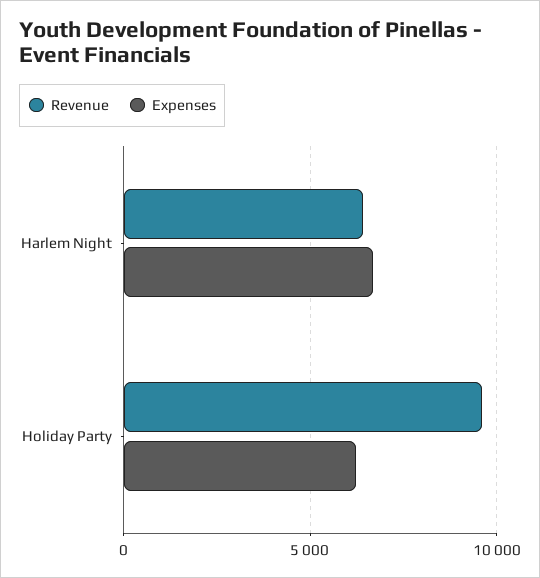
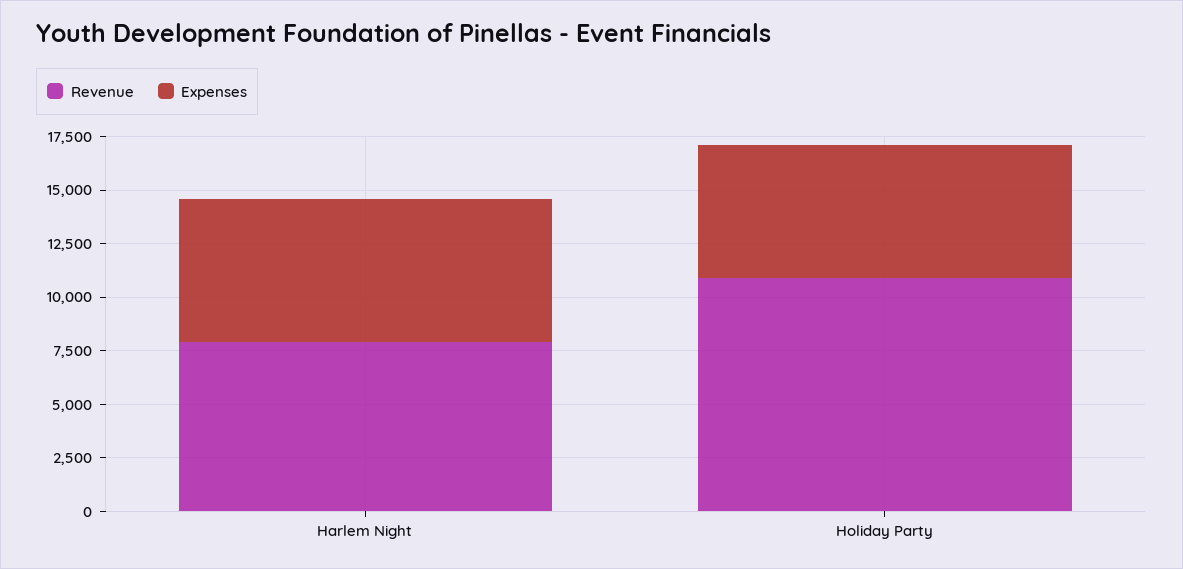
  {
    "Revenue": {
-     "Harlem Night": 6500,
+     "Harlem Night": 8000,
-     "Holiday Party": 9500
+     "Holiday Party": 11000
    },
    "Expenses": {
      "Harlem Night": 6500,
      "Holiday Party": 6000
    }
  }

